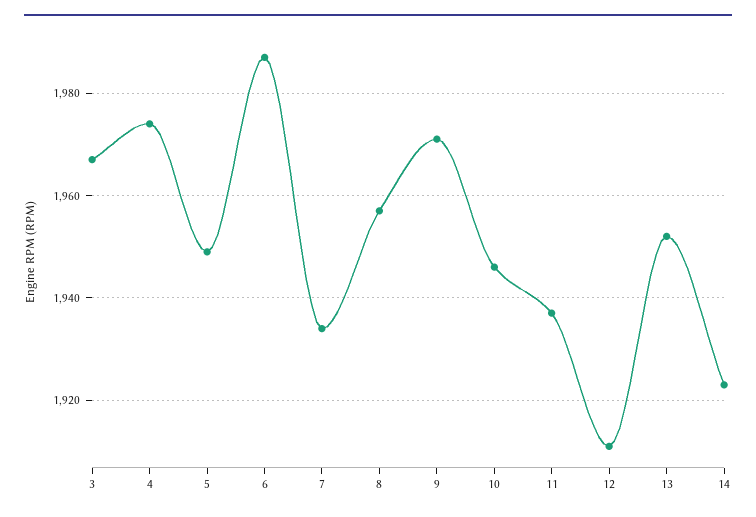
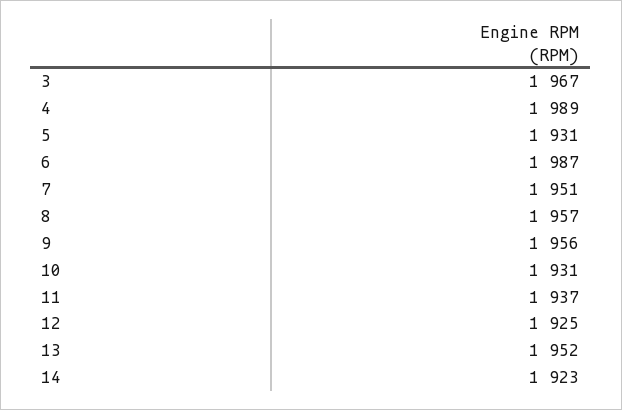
  {
    "3": 1967,
-   "4": 1975,
+   "4": 1989,
-   "5": 1950,
+   "5": 1931,
    "6": 1987,
-   "7": 1935,
+   "7": 1951,
    "8": 1957,
-   "9": 1970,
+   "9": 1956,
-   "10": 1945,
+   "10": 1931,
    "11": 1937,
-   "12": 1910,
+   "12": 1925,
    "13": 1952,
    "14": 1923
  }

